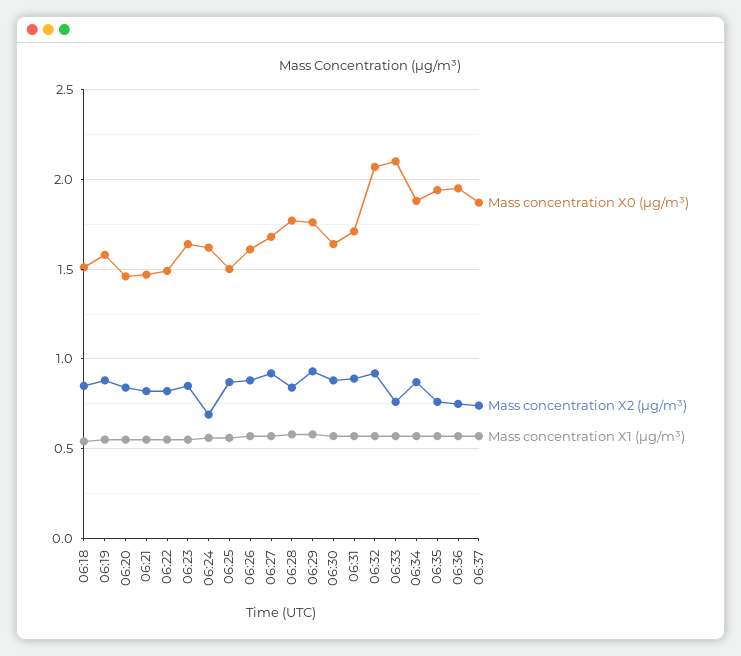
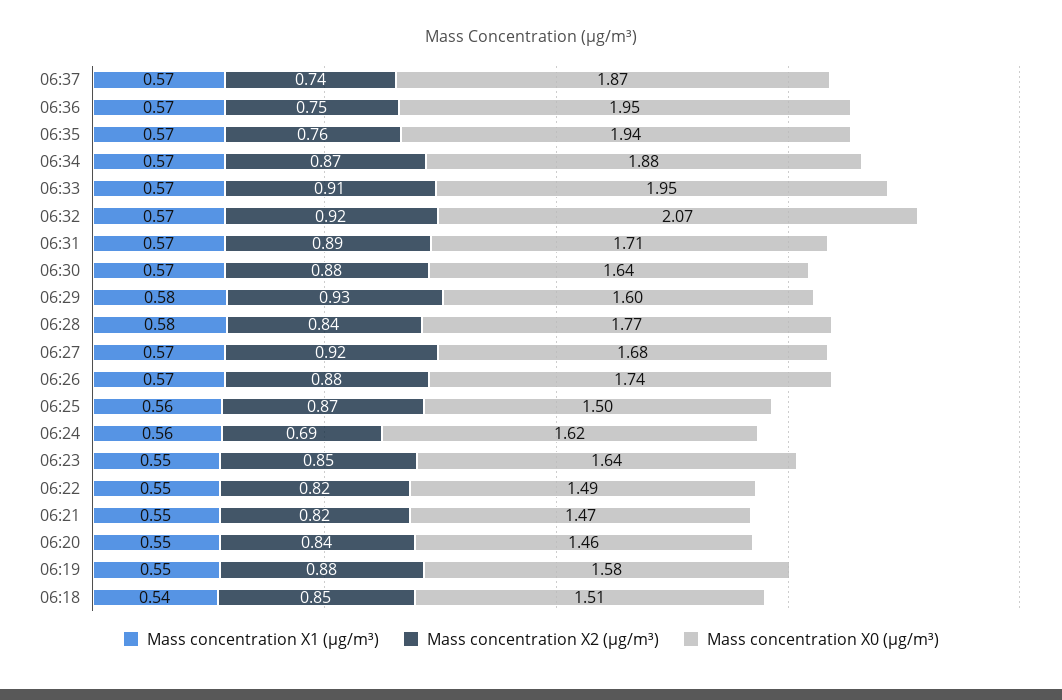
  {
    "Mass concentration X0 (μg/m³)": {
      "06:18": 1.51,
      "06:19": 1.58,
      "06:20": 1.46,
      "06:21": 1.47,
      "06:22": 1.49,
      "06:23": 1.64,
      "06:24": 1.62,
      "06:25": 1.5,
-     "06:26": 1.6,
+     "06:26": 1.74,
      "06:27": 1.68,
      "06:28": 1.77,
-     "06:29": 1.75,
+     "06:29": 1.6,
      "06:30": 1.64,
      "06:31": 1.71,
      "06:32": 2.07,
-     "06:33": 2.1,
+     "06:33": 1.95,
      "06:34": 1.88,
      "06:35": 1.94,
      "06:36": 1.95,
      "06:37": 1.87
    },
    "Mass concentration X2 (μg/m³)": {
      "06:18": 0.85,
      "06:19": 0.88,
      "06:20": 0.84,
      "06:21": 0.82,
      "06:22": 0.82,
      "06:23": 0.85,
      "06:24": 0.69,
      "06:25": 0.87,
      "06:26": 0.88,
      "06:27": 0.92,
      "06:28": 0.84,
      "06:29": 0.93,
      "06:30": 0.88,
      "06:31": 0.89,
      "06:32": 0.92,
-     "06:33": 0.75,
+     "06:33": 0.91,
      "06:34": 0.87,
      "06:35": 0.76,
      "06:36": 0.75,
      "06:37": 0.74
    },
    "Mass concentration X1 (μg/m³)": {
      "06:18": 0.54,
      "06:19": 0.55,
      "06:20": 0.55,
      "06:21": 0.55,
      "06:22": 0.55,
      "06:23": 0.55,
      "06:24": 0.56,
      "06:25": 0.56,
      "06:26": 0.57,
      "06:27": 0.57,
      "06:28": 0.58,
      "06:29": 0.58,
      "06:30": 0.57,
      "06:31": 0.57,
      "06:32": 0.57,
      "06:33": 0.57,
      "06:34": 0.57,
      "06:35": 0.57,
      "06:36": 0.57,
      "06:37": 0.57
    }
  }

